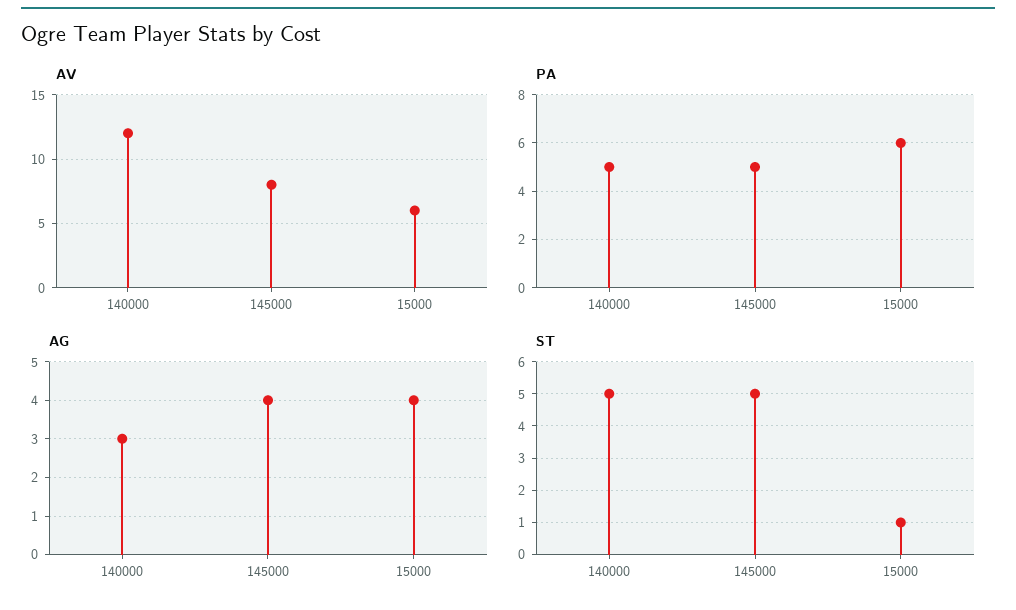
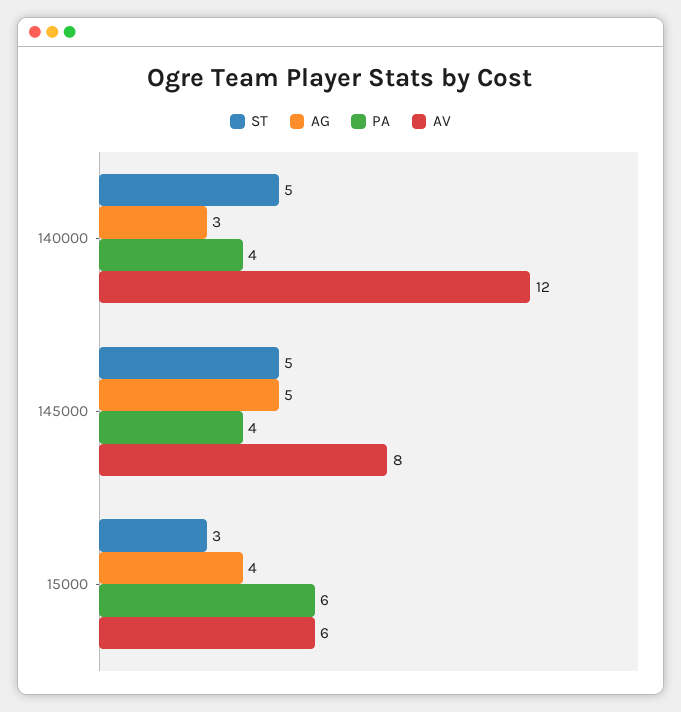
  {
    "AV": {
      "140000": 12,
      "145000": 8,
      "15000": 6
    },
    "PA": {
-     "140000": 5,
+     "140000": 4,
-     "145000": 5,
+     "145000": 4,
      "15000": 6
    },
    "AG": {
      "140000": 3,
-     "145000": 4,
+     "145000": 5,
      "15000": 4
    },
    "ST": {
      "140000": 5,
      "145000": 5,
-     "15000": 1
+     "15000": 3
    }
  }

